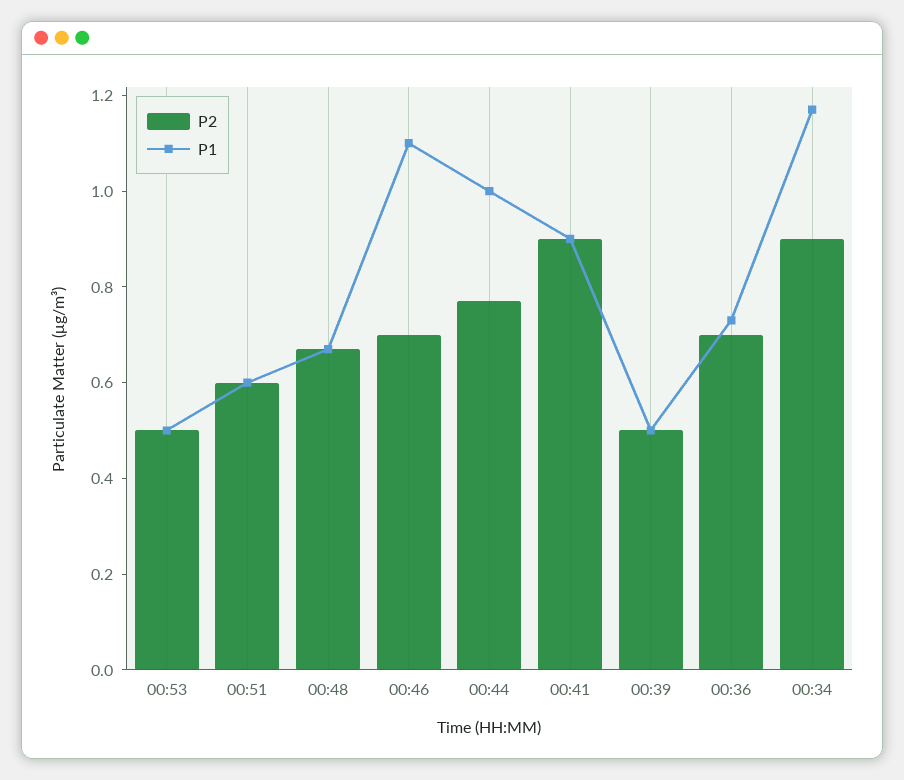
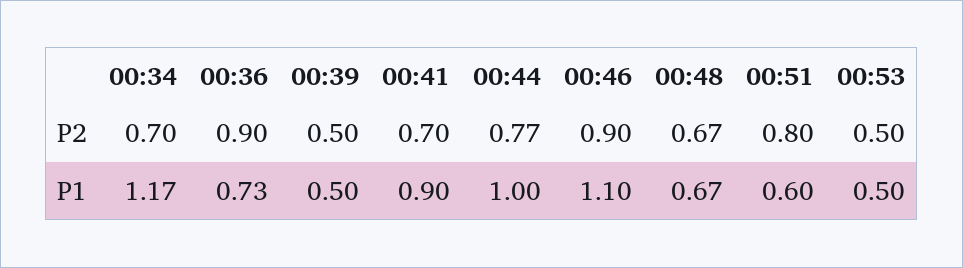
  {
    "P2": {
      "00:53": 0.5,
-     "00:51": 0.6,
+     "00:51": 0.8,
      "00:48": 0.67,
-     "00:46": 0.7,
+     "00:46": 0.9,
      "00:44": 0.77,
-     "00:41": 0.9,
+     "00:41": 0.7,
      "00:39": 0.5,
-     "00:36": 0.7,
+     "00:36": 0.9,
-     "00:34": 0.9
+     "00:34": 0.7
    },
    "P1": {
      "00:53": 0.5,
      "00:51": 0.6,
      "00:48": 0.67,
      "00:46": 1.1,
      "00:44": 1,
      "00:41": 0.9,
      "00:39": 0.5,
      "00:36": 0.73,
      "00:34": 1.17
    }
  }

